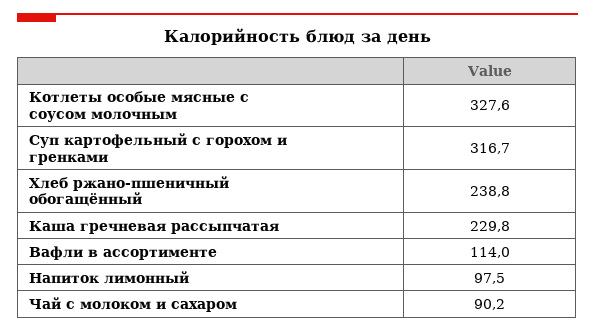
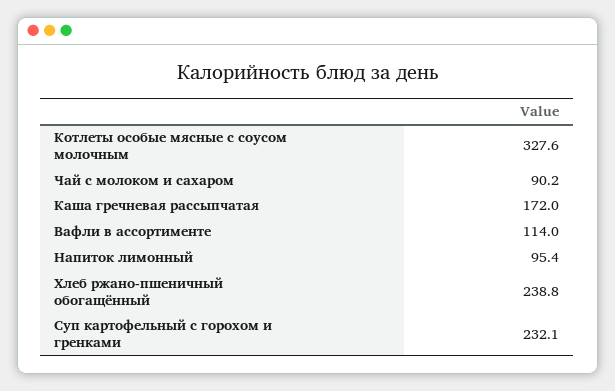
  {
    "Котлеты особые мясные с соусом молочным": 327.6,
-   "Суп картофельный с горохом и гренками": 316.7,
+   "Суп картофельный с горохом и гренками": 232.1,
    "Хлеб ржано-пшеничный обогащённый": 238.8,
-   "Каша гречневая рассыпчатая": 229.8,
+   "Каша гречневая рассыпчатая": 172,
    "Вафли в ассортименте": 114,
-   "Напиток лимонный": 97.5,
+   "Напиток лимонный": 95.4,
    "Чай с молоком и сахаром": 90.2
  }

